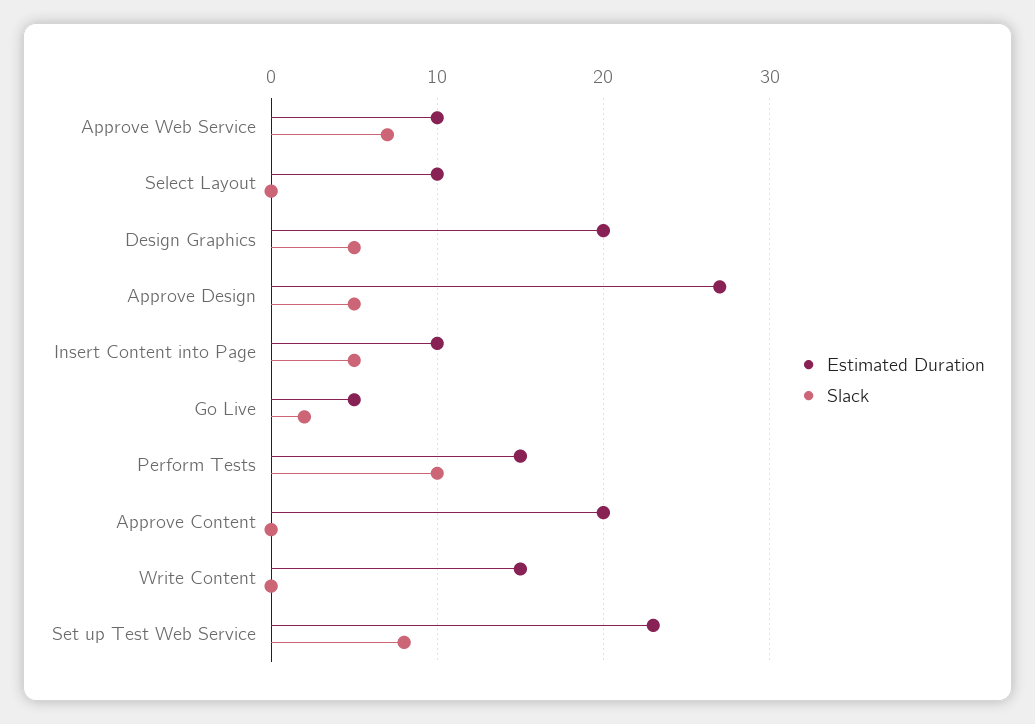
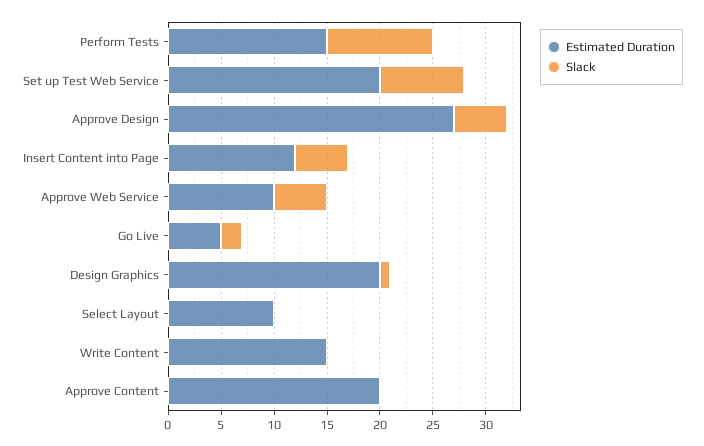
  {
    "Estimated Duration": {
      "Approve Web Service": 10,
      "Select Layout": 10,
      "Design Graphics": 20,
      "Approve Design": 27,
-     "Insert Content into Page": 10,
+     "Insert Content into Page": 12,
      "Go Live": 5,
      "Perform Tests": 15,
      "Approve Content": 20,
      "Write Content": 15,
-     "Set up Test Web Service": 23
+     "Set up Test Web Service": 20
    },
    "Slack": {
-     "Approve Web Service": 7,
+     "Approve Web Service": 5,
      "Select Layout": 0,
-     "Design Graphics": 5,
+     "Design Graphics": 1,
      "Approve Design": 5,
      "Insert Content into Page": 5,
      "Go Live": 2,
      "Perform Tests": 10,
      "Approve Content": 0,
      "Write Content": 0,
      "Set up Test Web Service": 8
    }
  }

